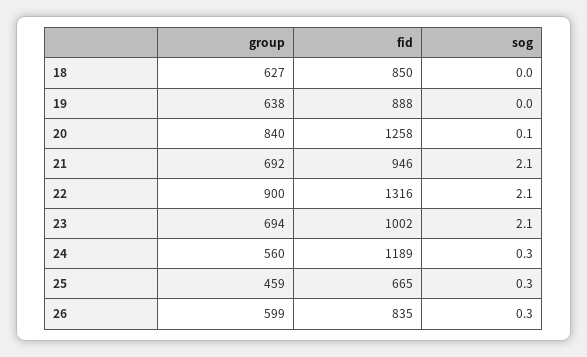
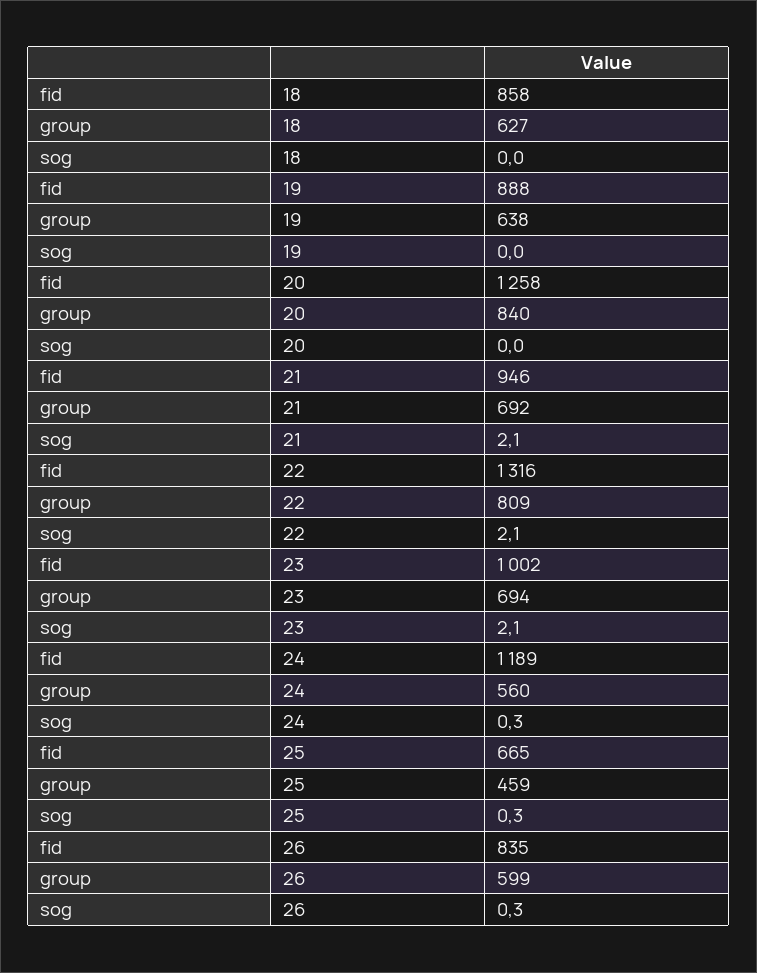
  {
    "group": {
      "18": 627,
      "19": 638,
      "20": 840,
      "21": 692,
-     "22": 900,
+     "22": 809,
      "23": 694,
      "24": 560,
      "25": 459,
      "26": 599
    },
    "fid": {
-     "18": 850,
+     "18": 858,
      "19": 888,
      "20": 1258,
      "21": 946,
      "22": 1316,
      "23": 1002,
      "24": 1189,
      "25": 665,
      "26": 835
    },
    "sog": {
      "18": 0,
      "19": 0,
-     "20": 0.1,
+     "20": 0,
      "21": 2.1,
      "22": 2.1,
      "23": 2.1,
      "24": 0.3,
      "25": 0.3,
      "26": 0.3
    }
  }

